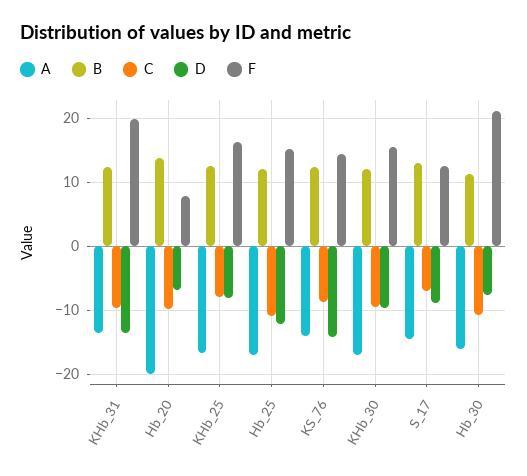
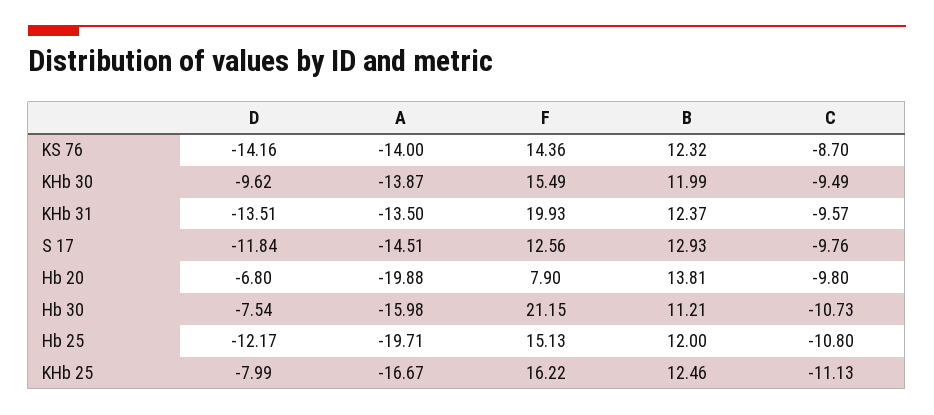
  {
    "A": {
      "KHb_31": -13.5,
      "Hb_20": -19.88,
      "KHb_25": -16.67,
-     "Hb_25": -17,
+     "Hb_25": -19.71,
      "KS_76": -14,
-     "KHb_30": -17,
+     "KHb_30": -13.87,
      "S_17": -14.51,
      "Hb_30": -15.98
    },
    "B": {
      "KHb_31": 12.37,
      "Hb_20": 13.81,
      "KHb_25": 12.46,
      "Hb_25": 12,
      "KS_76": 12.32,
      "KHb_30": 11.99,
      "S_17": 12.93,
      "Hb_30": 11.21
    },
    "C": {
      "KHb_31": -9.57,
      "Hb_20": -9.8,
-     "KHb_25": -8,
+     "KHb_25": -11.13,
      "Hb_25": -10.8,
      "KS_76": -8.7,
      "KHb_30": -9.49,
-     "S_17": -7,
+     "S_17": -9.76,
      "Hb_30": -10.73
    },
    "D": {
      "KHb_31": -13.51,
      "Hb_20": -6.8,
      "KHb_25": -7.99,
      "Hb_25": -12.17,
      "KS_76": -14.16,
      "KHb_30": -9.62,
-     "S_17": -9,
+     "S_17": -11.84,
      "Hb_30": -7.54
    },
    "F": {
      "KHb_31": 19.93,
      "Hb_20": 7.9,
      "KHb_25": 16.22,
      "Hb_25": 15.13,
      "KS_76": 14.36,
      "KHb_30": 15.49,
      "S_17": 12.56,
      "Hb_30": 21.15
    }
  }

